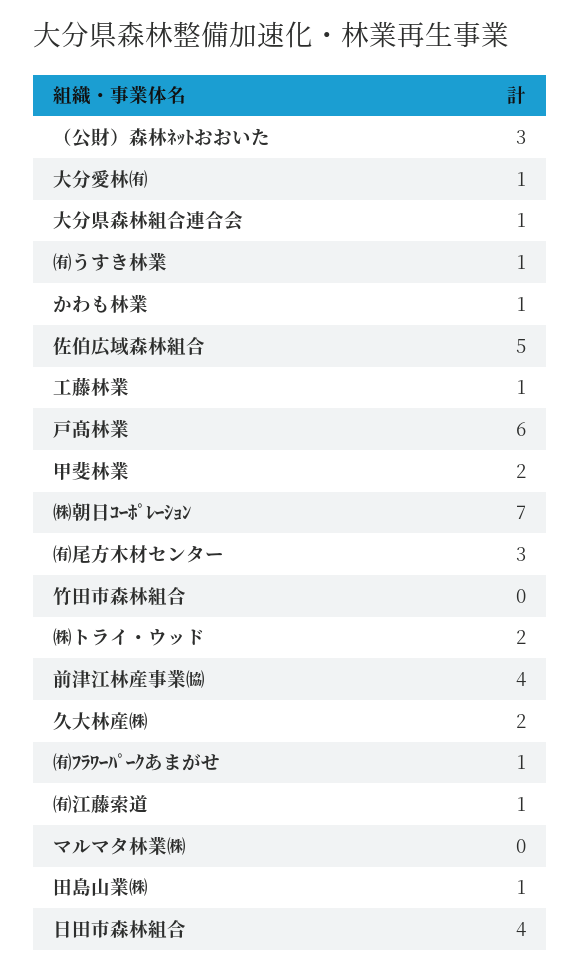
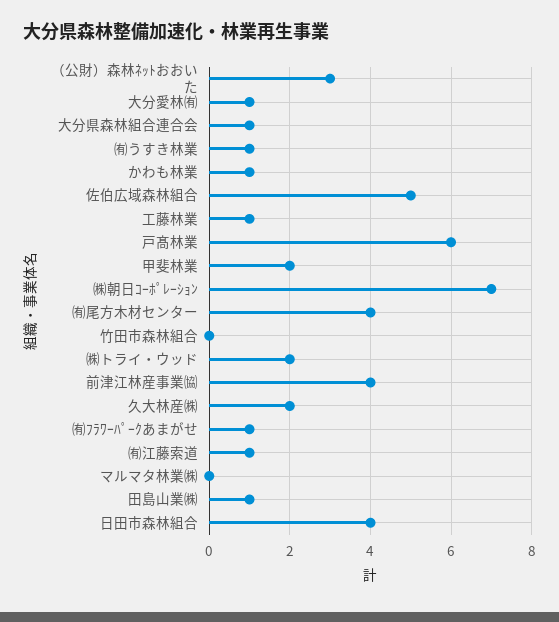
  {
    "（公財）森林ﾈｯﾄおおいた": 3,
    "大分愛林㈲": 1,
    "大分県森林組合連合会": 1,
    "㈲うすき林業": 1,
    "かわも林業": 1,
    "佐伯広域森林組合": 5,
    "工藤林業": 1,
    "戸髙林業": 6,
    "甲斐林業": 2,
    "㈱朝日ｺｰﾎﾟﾚｰｼｮﾝ": 7,
-   "㈲尾方木材センター": 3,
+   "㈲尾方木材センター": 4,
    "竹田市森林組合": 0,
    "㈱トライ・ウッド": 2,
    "前津江林産事業㈿": 4,
    "久大林産㈱": 2,
    "㈲ﾌﾗﾜｰﾊﾟｰｸあまがせ": 1,
    "㈲江藤索道": 1,
    "マルマタ林業㈱": 0,
    "田島山業㈱": 1,
    "日田市森林組合": 4
  }

